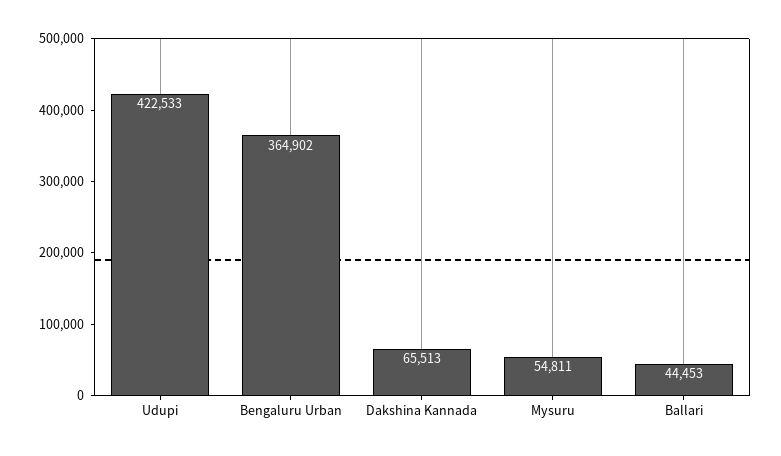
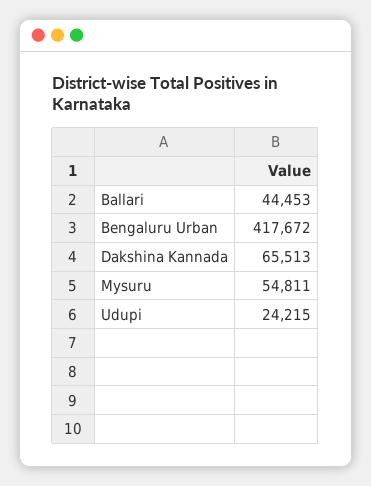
  {
-   "Udupi": 422533,
+   "Udupi": 24215,
-   "Bengaluru Urban": 364902,
+   "Bengaluru Urban": 417672,
    "Dakshina Kannada": 65513,
    "Mysuru": 54811,
    "Ballari": 44453
  }

